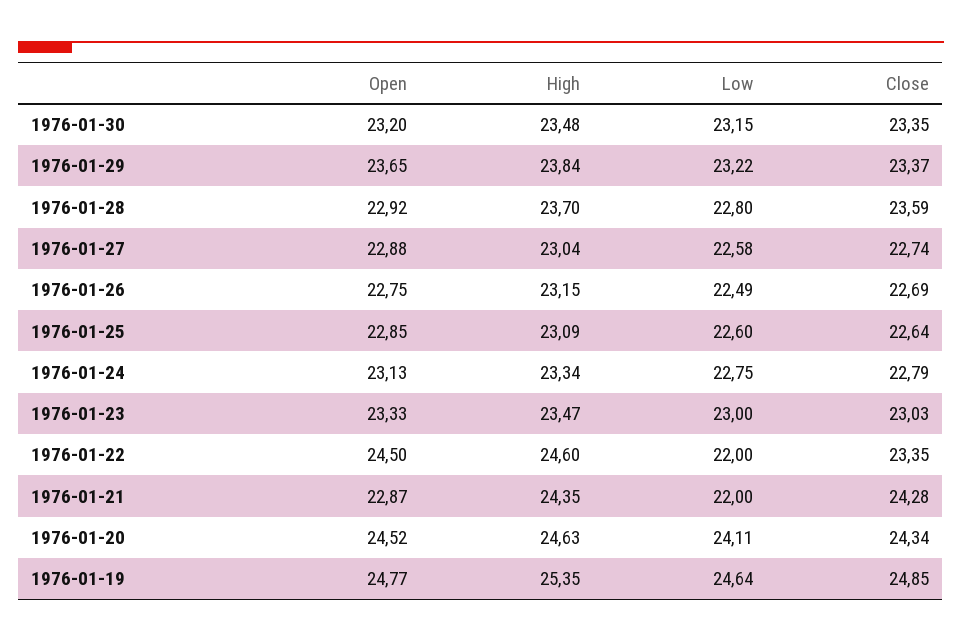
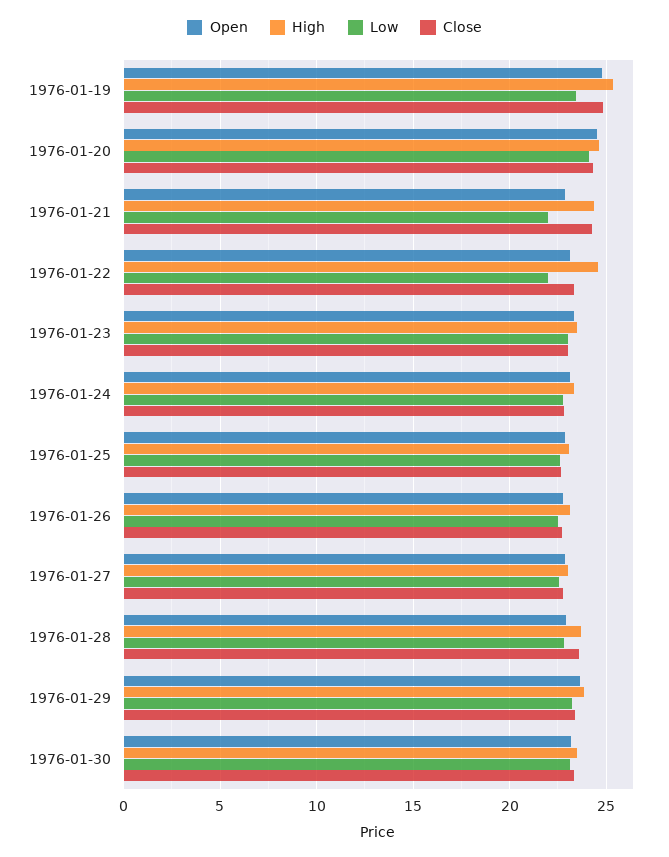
  {
    "Open": {
      "1976-01-30": 23.2,
      "1976-01-29": 23.65,
      "1976-01-28": 22.92,
      "1976-01-27": 22.88,
      "1976-01-26": 22.75,
      "1976-01-25": 22.85,
      "1976-01-24": 23.13,
      "1976-01-23": 23.33,
-     "1976-01-22": 24.5,
+     "1976-01-22": 23,
      "1976-01-21": 22.87,
      "1976-01-20": 24.52,
      "1976-01-19": 24.77
    },
    "High": {
      "1976-01-30": 23.48,
      "1976-01-29": 23.84,
      "1976-01-28": 23.7,
      "1976-01-27": 23.04,
      "1976-01-26": 23.15,
      "1976-01-25": 23.09,
      "1976-01-24": 23.34,
      "1976-01-23": 23.47,
      "1976-01-22": 24.6,
      "1976-01-21": 24.35,
      "1976-01-20": 24.63,
      "1976-01-19": 25.35
    },
    "Low": {
      "1976-01-30": 23.15,
      "1976-01-29": 23.22,
      "1976-01-28": 22.8,
      "1976-01-27": 22.58,
      "1976-01-26": 22.49,
      "1976-01-25": 22.6,
      "1976-01-24": 22.75,
      "1976-01-23": 23,
      "1976-01-22": 22,
      "1976-01-21": 22,
      "1976-01-20": 24.11,
-     "1976-01-19": 24.64
+     "1976-01-19": 23.5
    },
    "Close": {
      "1976-01-30": 23.35,
      "1976-01-29": 23.37,
      "1976-01-28": 23.59,
      "1976-01-27": 22.74,
      "1976-01-26": 22.69,
      "1976-01-25": 22.64,
      "1976-01-24": 22.79,
      "1976-01-23": 23.03,
      "1976-01-22": 23.35,
      "1976-01-21": 24.28,
      "1976-01-20": 24.34,
      "1976-01-19": 24.85
    }
  }

